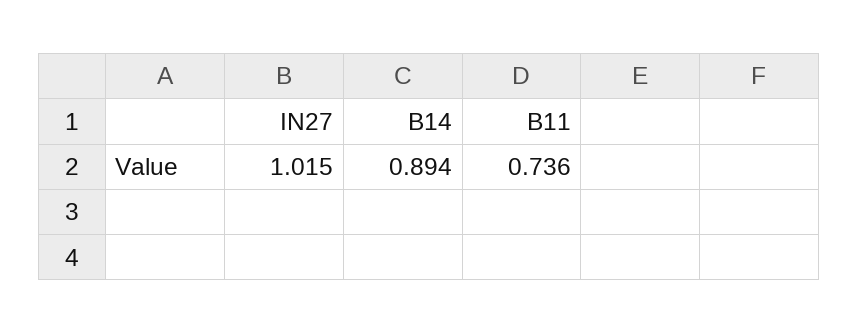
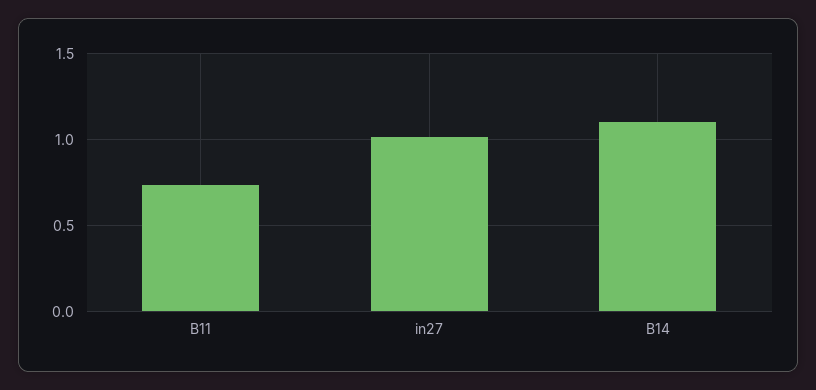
  {
    "IN27": 1.015,
-   "B14": 0.894,
+   "B14": 1.1,
    "B11": 0.736
  }

